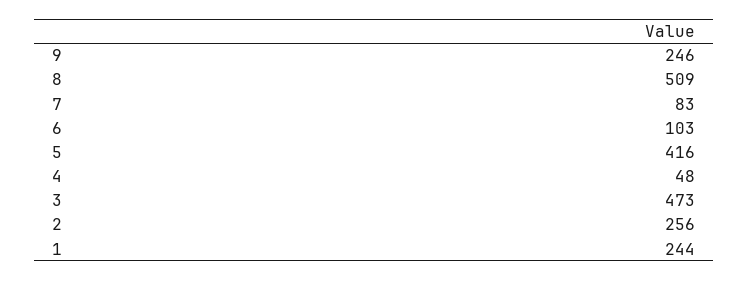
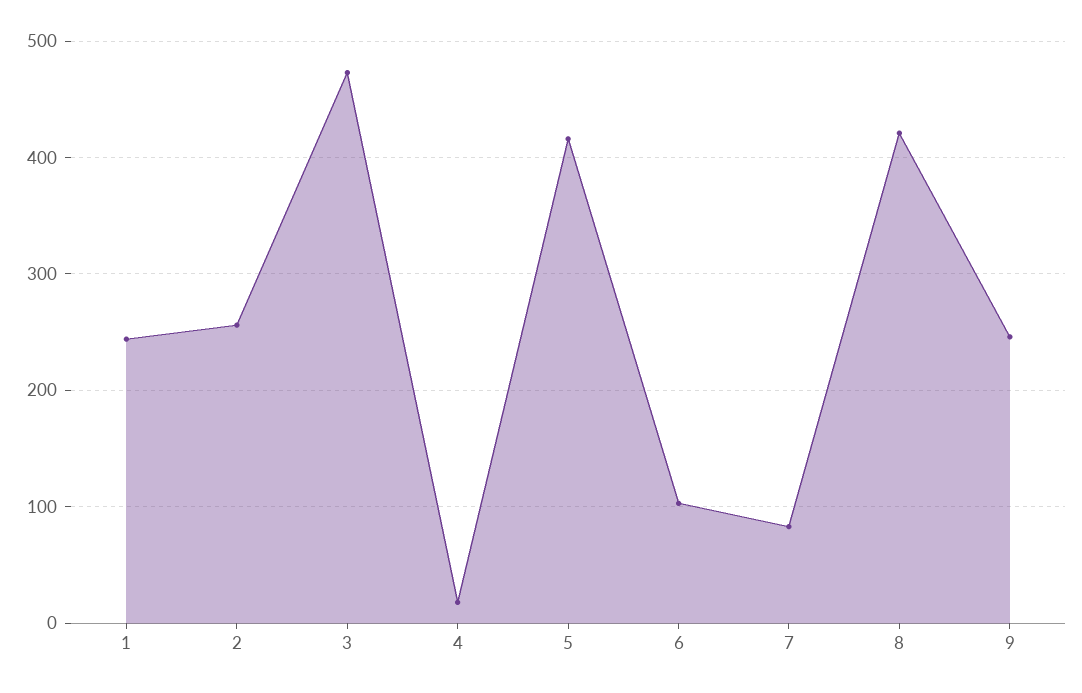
  {
    "9": 246,
-   "8": 509,
+   "8": 420,
    "7": 83,
    "6": 103,
    "5": 416,
-   "4": 48,
+   "4": 20,
    "3": 473,
    "2": 256,
    "1": 244
  }

